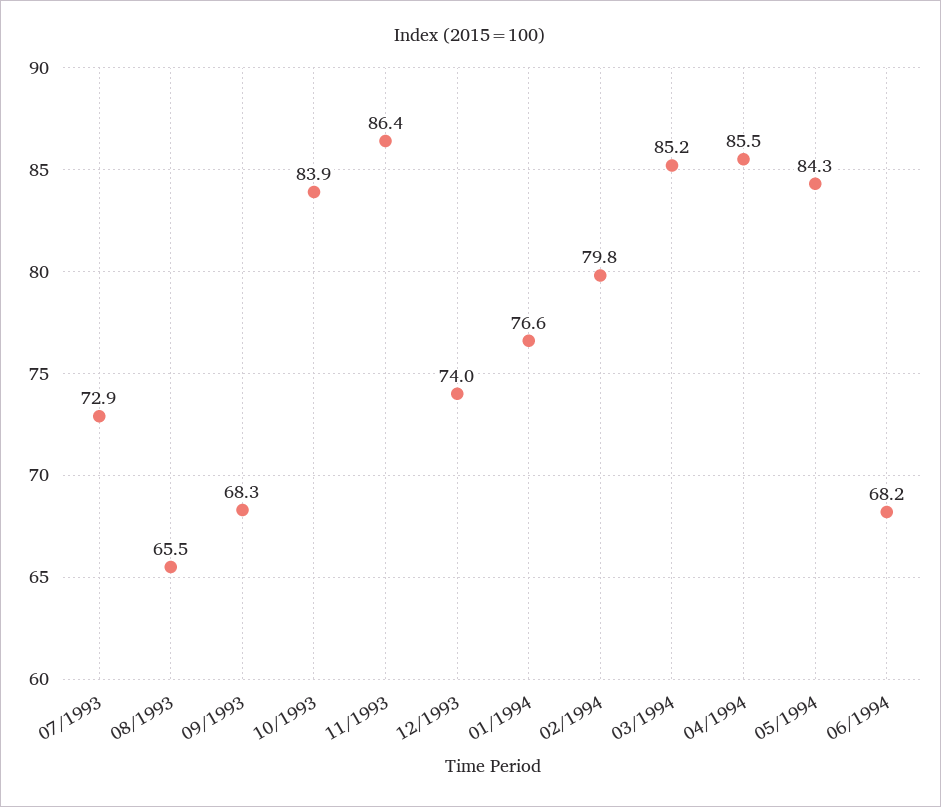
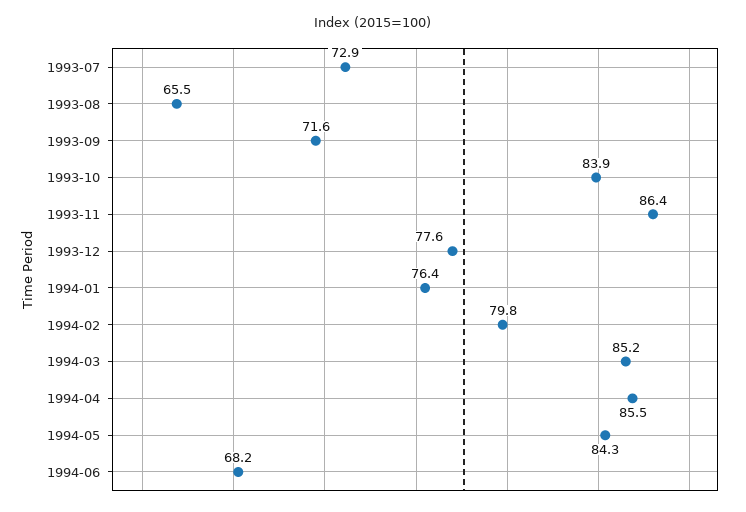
  {
    "07/1993": 72.9,
    "08/1993": 65.5,
-   "09/1993": 68.3,
+   "09/1993": 71.6,
    "10/1993": 83.9,
    "11/1993": 86.4,
-   "12/1993": 74,
+   "12/1993": 77.6,
-   "01/1994": 76.6,
+   "01/1994": 76.4,
    "02/1994": 79.8,
    "03/1994": 85.2,
    "04/1994": 85.5,
    "05/1994": 84.3,
    "06/1994": 68.2
  }

